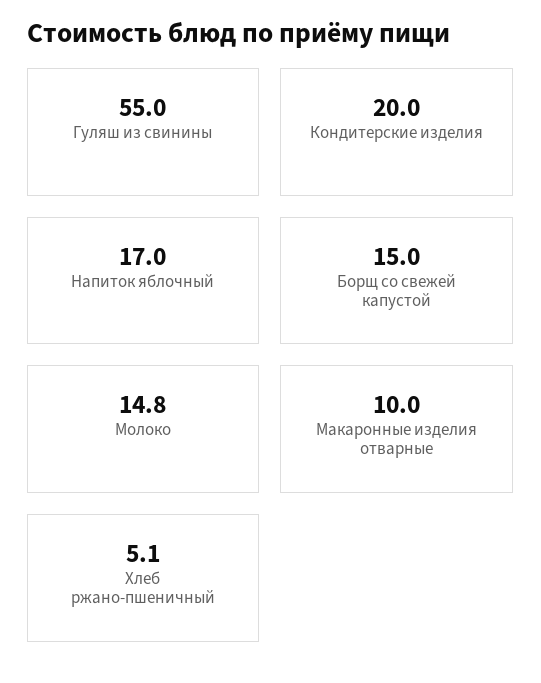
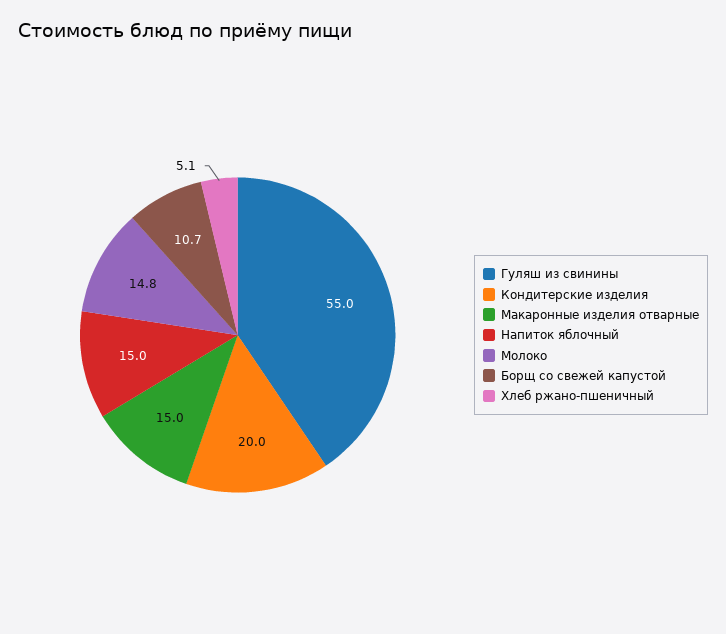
  {
    "Гуляш из свинины": 55,
    "Кондитерские изделия": 20,
-   "Напиток яблочный": 17,
+   "Напиток яблочный": 15,
-   "Борщ со свежей капустой": 15,
+   "Борщ со свежей капустой": 10.7,
    "Молоко": 14.8,
-   "Макаронные изделия отварные": 10,
+   "Макаронные изделия отварные": 15,
    "Хлеб ржано-пшеничный": 5.1
  }

